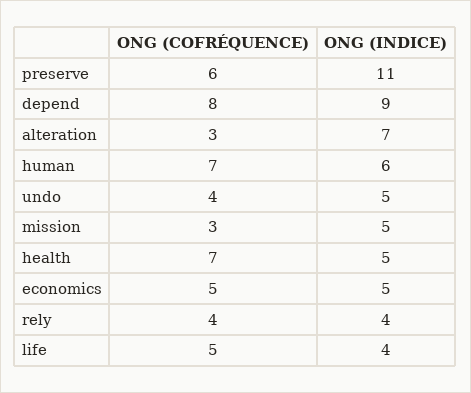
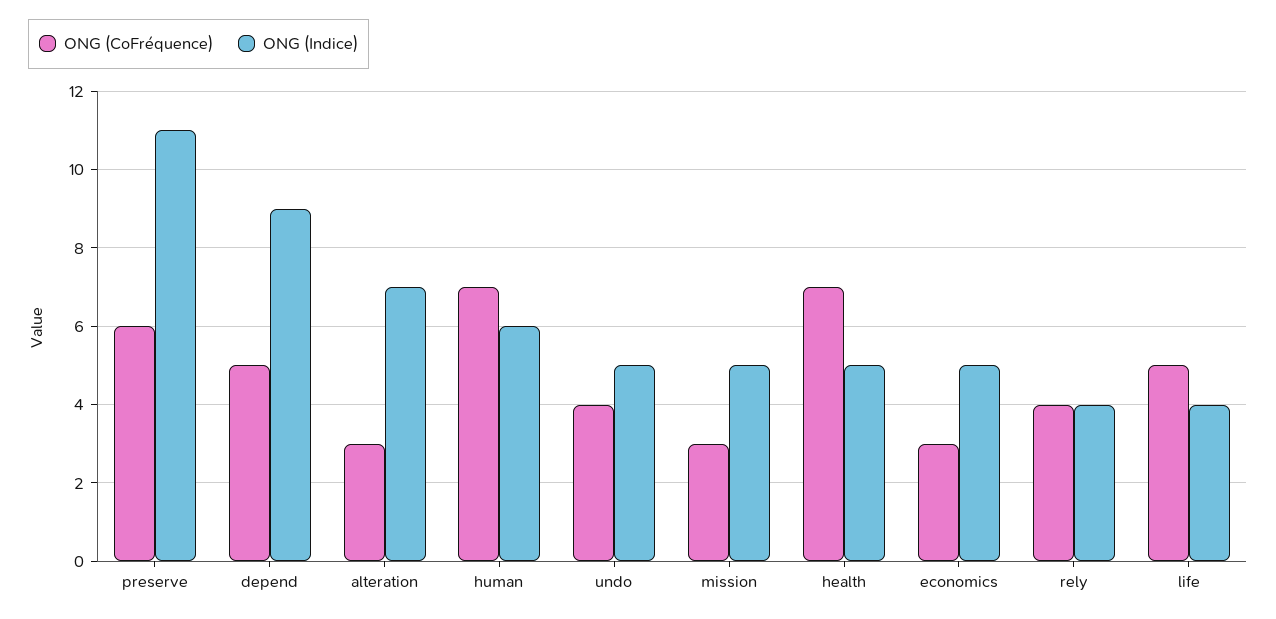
  {
    "ONG (COFRÉQUENCE)": {
      "preserve": 6,
-     "depend": 8,
+     "depend": 5,
      "alteration": 3,
      "human": 7,
      "undo": 4,
      "mission": 3,
      "health": 7,
-     "economics": 5,
+     "economics": 3,
      "rely": 4,
      "life": 5
    },
    "ONG (INDICE)": {
      "preserve": 11,
      "depend": 9,
      "alteration": 7,
      "human": 6,
      "undo": 5,
      "mission": 5,
      "health": 5,
      "economics": 5,
      "rely": 4,
      "life": 4
    }
  }

